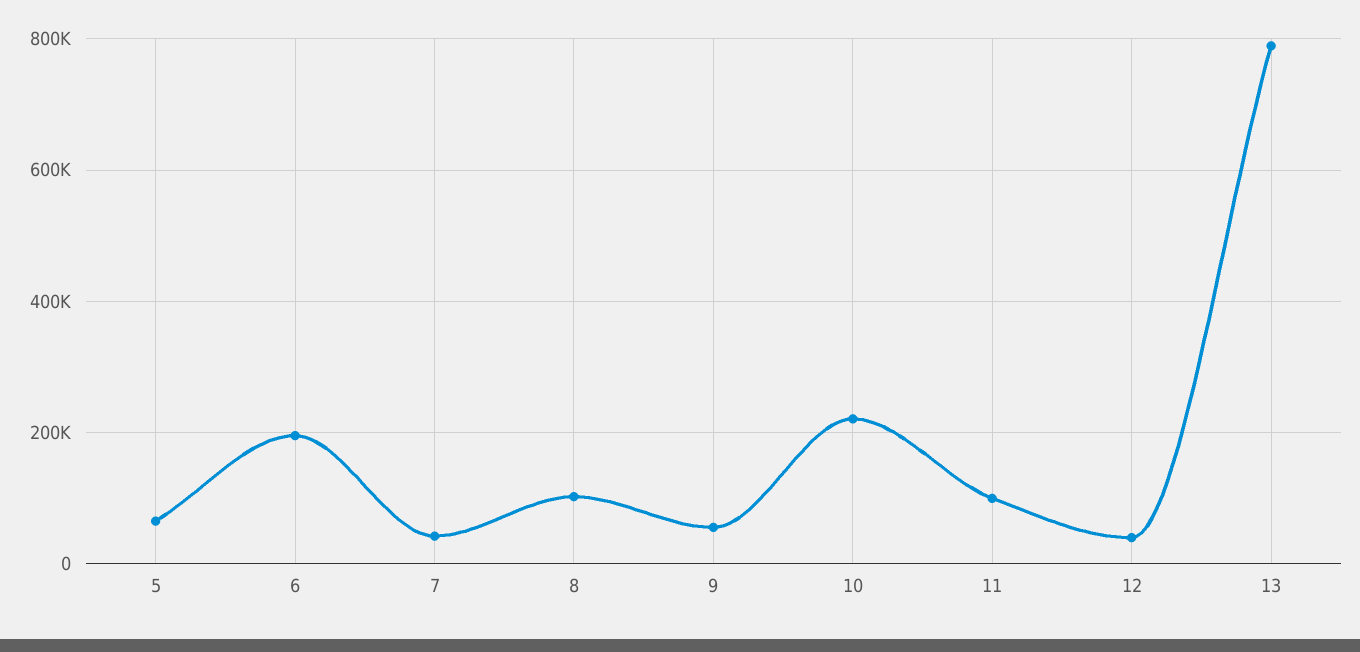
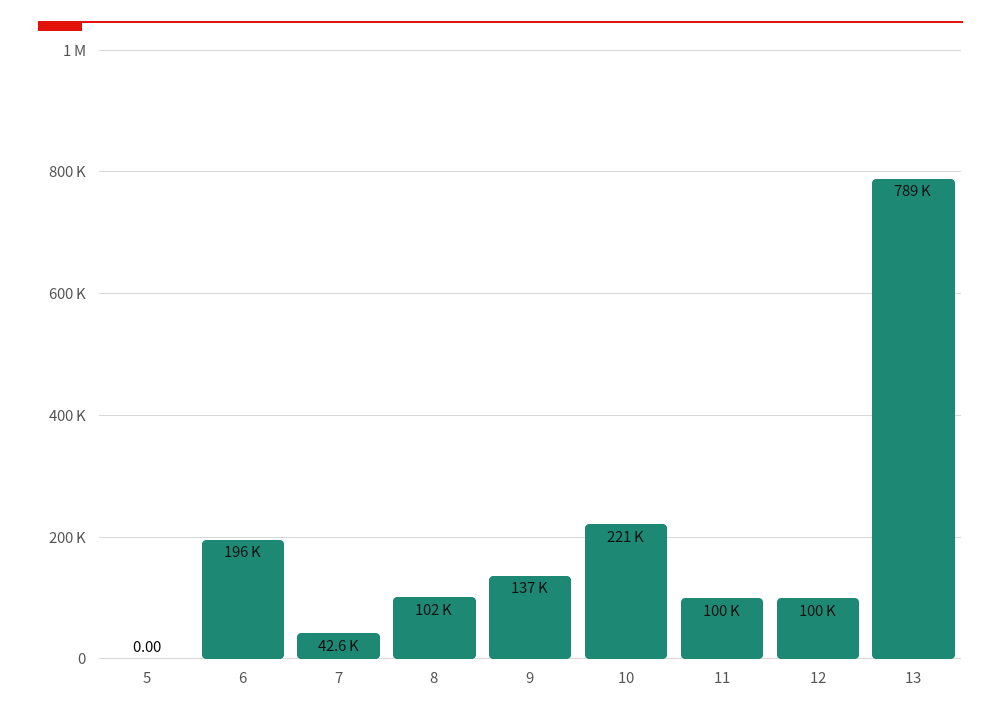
  {
-   "5": 60000,
+   "5": 0,
    "6": 196000,
    "7": 42600,
    "8": 102000,
-   "9": 60000,
+   "9": 137000,
    "10": 221000,
    "11": 100000,
-   "12": 40000,
+   "12": 100000,
    "13": 789000
  }

